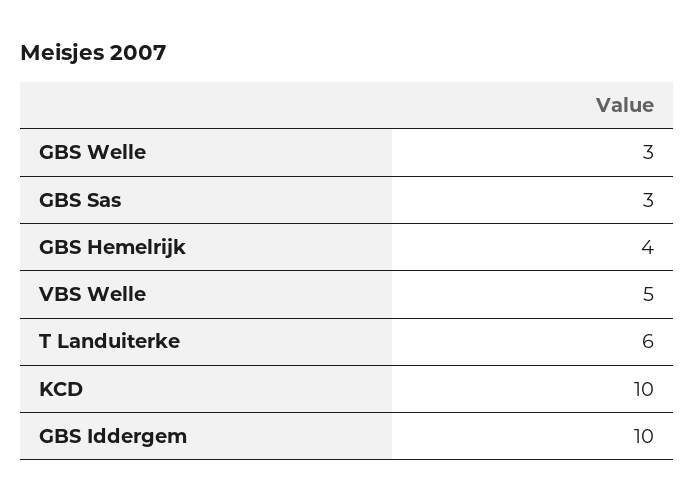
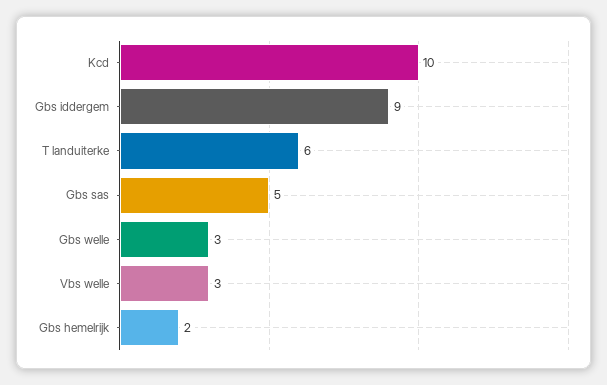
  {
    "GBS Welle": 3,
-   "GBS Sas": 3,
+   "GBS Sas": 5,
-   "GBS Hemelrijk": 4,
+   "GBS Hemelrijk": 2,
-   "VBS Welle": 5,
+   "VBS Welle": 3,
    "T Landuiterke": 6,
    "KCD": 10,
-   "GBS Iddergem": 10
+   "GBS Iddergem": 9
  }

